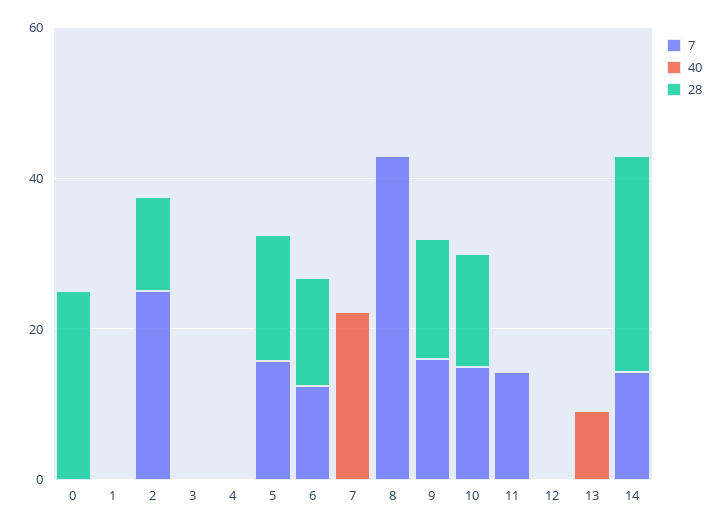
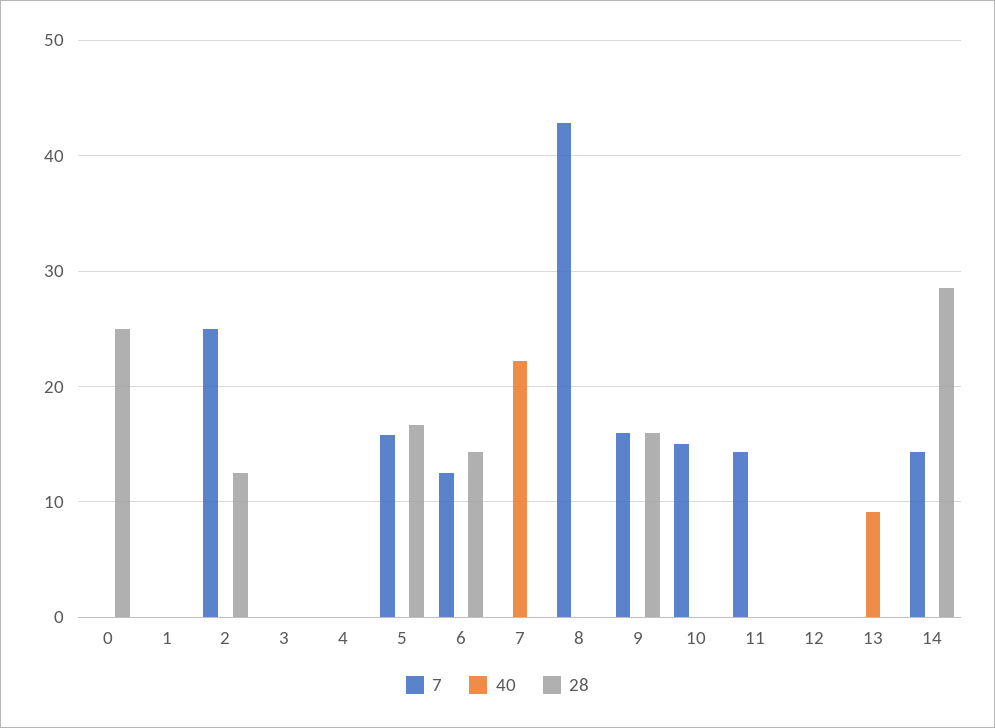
  {
    "7": {
      "0": 0,
      "1": 0,
      "2": 25,
      "3": 0,
      "4": 0,
      "5": 16,
      "6": 13,
      "7": 0,
      "8": 43,
      "9": 16,
      "10": 15,
      "11": 14,
      "12": 0,
      "13": 0,
      "14": 14
    },
    "40": {
      "0": 0,
      "1": 0,
      "2": 0,
      "3": 0,
      "4": 0,
      "5": 0,
      "6": 0,
      "7": 22,
      "8": 0,
      "9": 0,
      "10": 0,
      "11": 0,
      "12": 0,
      "13": 9,
      "14": 0
    },
    "28": {
      "0": 25,
      "1": 0,
      "2": 13,
      "3": 0,
      "4": 0,
      "5": 17,
      "6": 14,
      "7": 0,
      "8": 0,
      "9": 16,
-     "10": 15,
+     "10": 0,
      "11": 0,
      "12": 0,
      "13": 0,
      "14": 29
    }
  }

